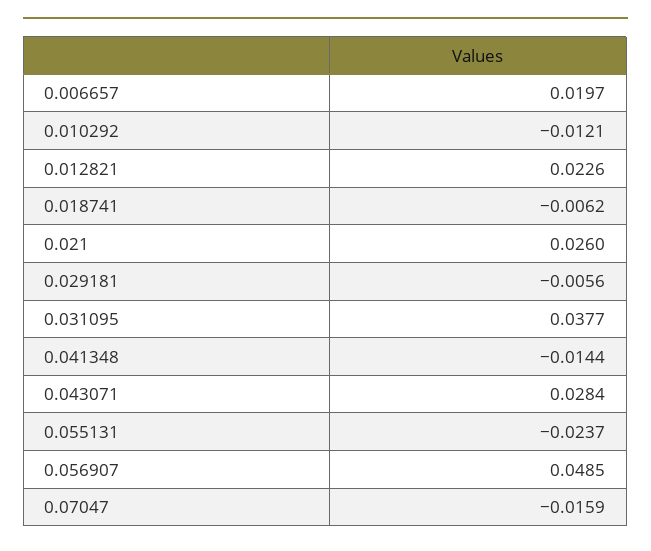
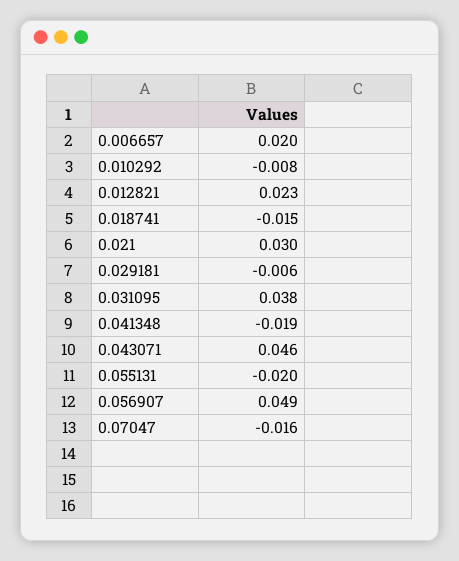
  {
    "0.006657": 0.0197,
-   "0.010292": -0.0121,
+   "0.010292": -0.008,
    "0.012821": 0.0226,
-   "0.018741": -0.0062,
+   "0.018741": -0.015,
-   "0.021": 0.026,
+   "0.021": 0.03,
    "0.029181": -0.0056,
    "0.031095": 0.0377,
-   "0.041348": -0.0144,
+   "0.041348": -0.019,
-   "0.043071": 0.0284,
+   "0.043071": 0.046,
-   "0.055131": -0.0237,
+   "0.055131": -0.02,
    "0.056907": 0.0485,
    "0.07047": -0.0159
  }

